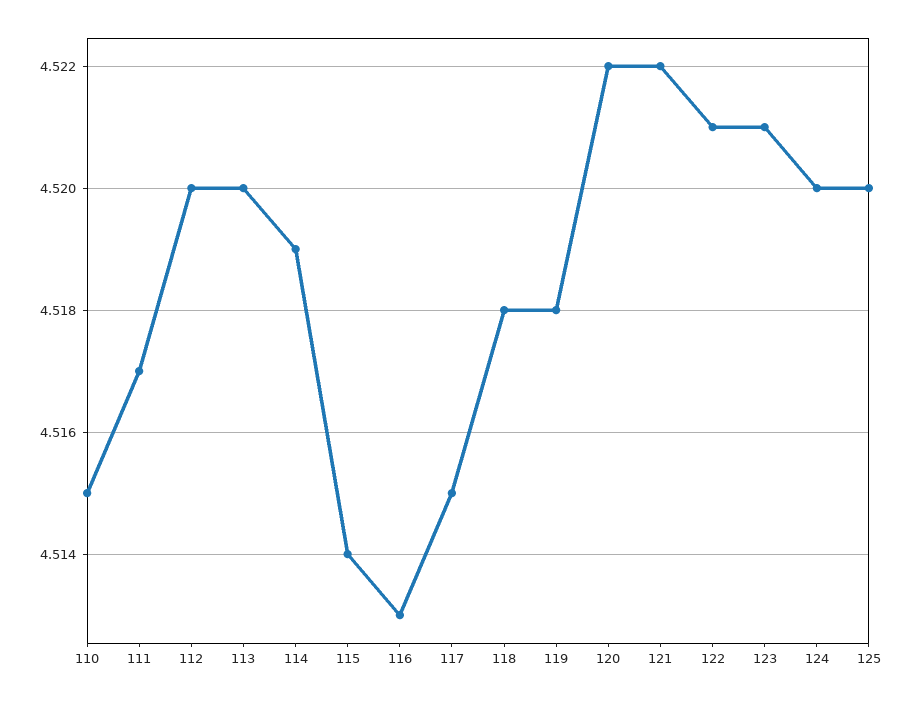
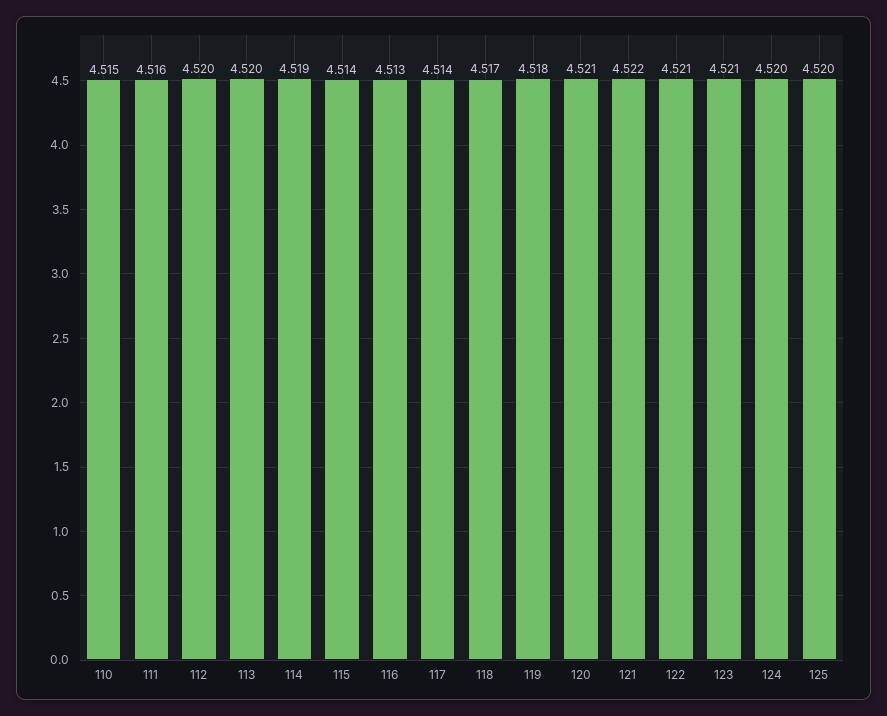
  {
    "110": 4.515,
-   "111": 4.517,
+   "111": 4.516,
    "112": 4.52,
    "113": 4.52,
    "114": 4.519,
    "115": 4.514,
    "116": 4.513,
-   "117": 4.515,
+   "117": 4.514,
-   "118": 4.518,
+   "118": 4.517,
    "119": 4.518,
-   "120": 4.522,
+   "120": 4.521,
    "121": 4.522,
    "122": 4.521,
    "123": 4.521,
    "124": 4.52,
    "125": 4.52
  }

